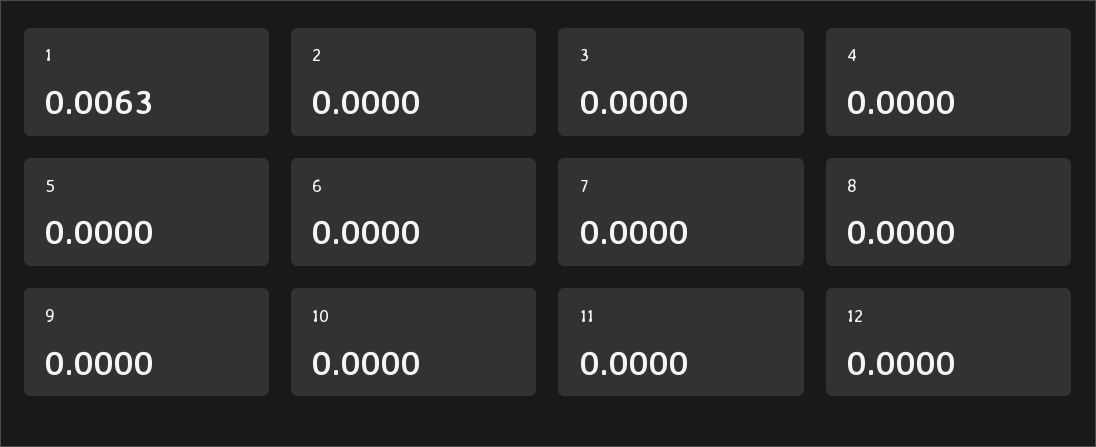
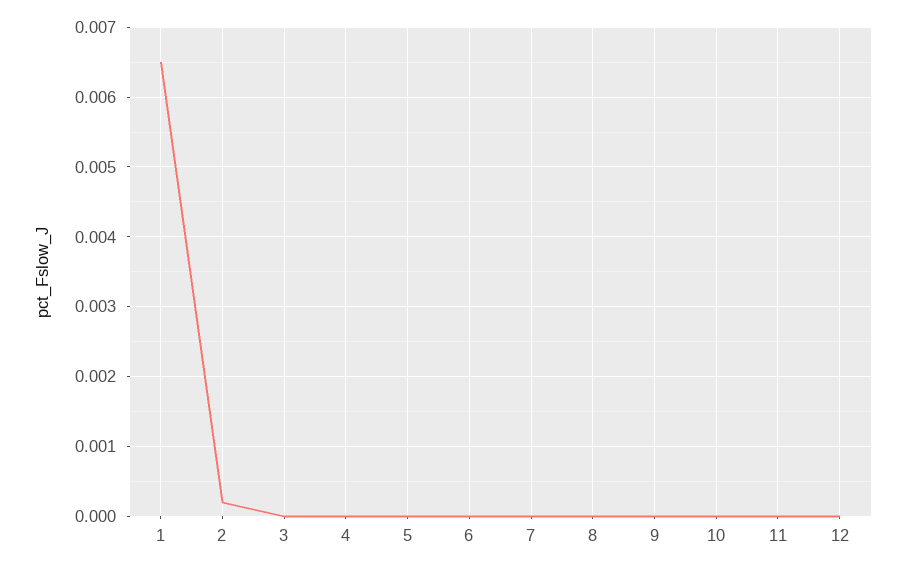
  {
-   "1": 0.0063,
+   "1": 0.0065,
-   "2": 0,
+   "2": 0.0002,
    "3": 0,
    "4": 0,
    "5": 0,
    "6": 0,
    "7": 0,
    "8": 0,
    "9": 0,
    "10": 0,
    "11": 0,
    "12": 0
  }

